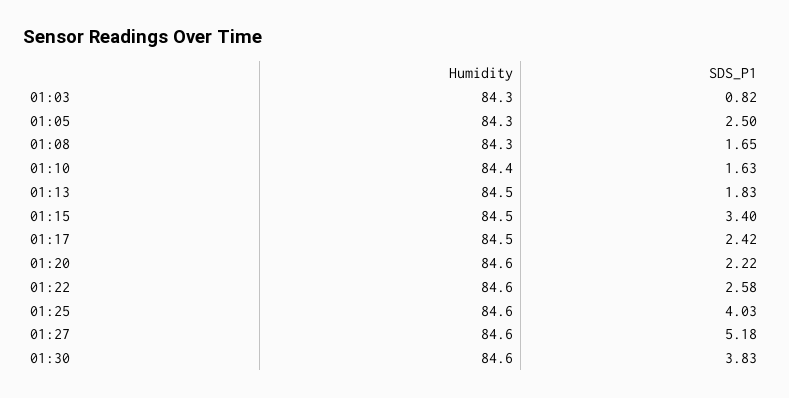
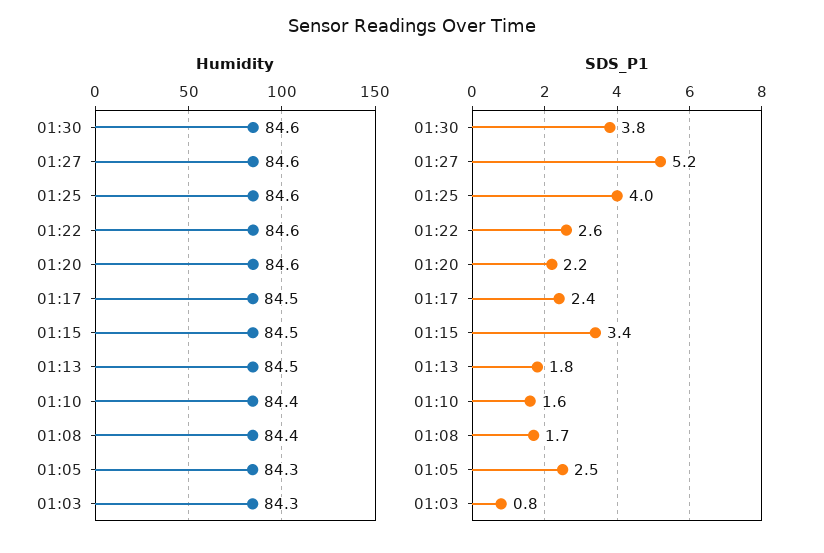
  {
    "Humidity": {
      "01:03": 84.3,
      "01:05": 84.3,
-     "01:08": 84.3,
+     "01:08": 84.4,
      "01:10": 84.4,
      "01:13": 84.5,
      "01:15": 84.5,
      "01:17": 84.5,
      "01:20": 84.6,
      "01:22": 84.6,
      "01:25": 84.6,
      "01:27": 84.6,
      "01:30": 84.6
    },
    "SDS_P1": {
      "01:03": 0.82,
      "01:05": 2.5,
      "01:08": 1.65,
      "01:10": 1.63,
      "01:13": 1.83,
      "01:15": 3.4,
      "01:17": 2.42,
      "01:20": 2.22,
      "01:22": 2.58,
      "01:25": 4.03,
      "01:27": 5.18,
      "01:30": 3.83
    }
  }

